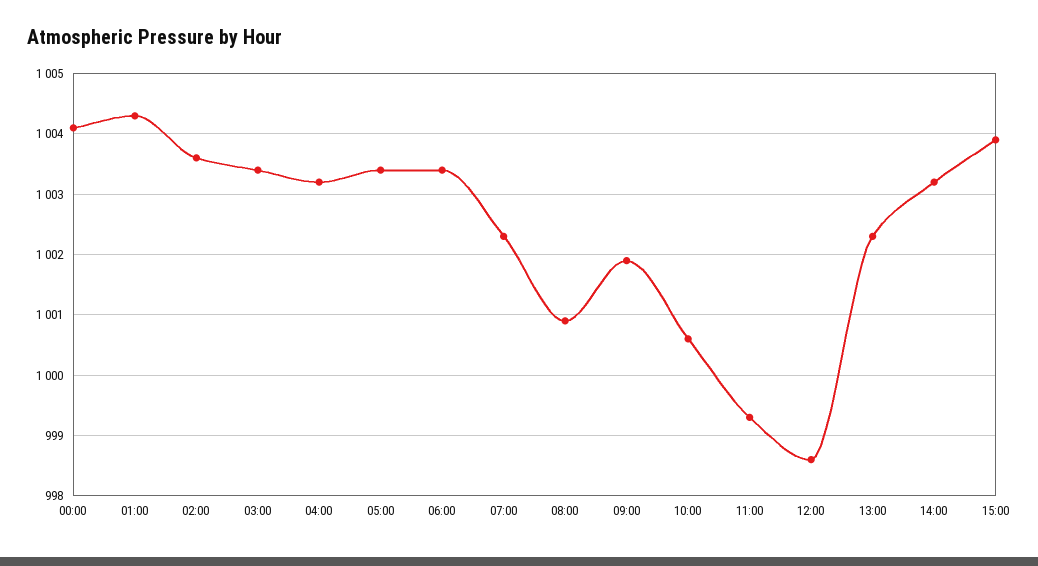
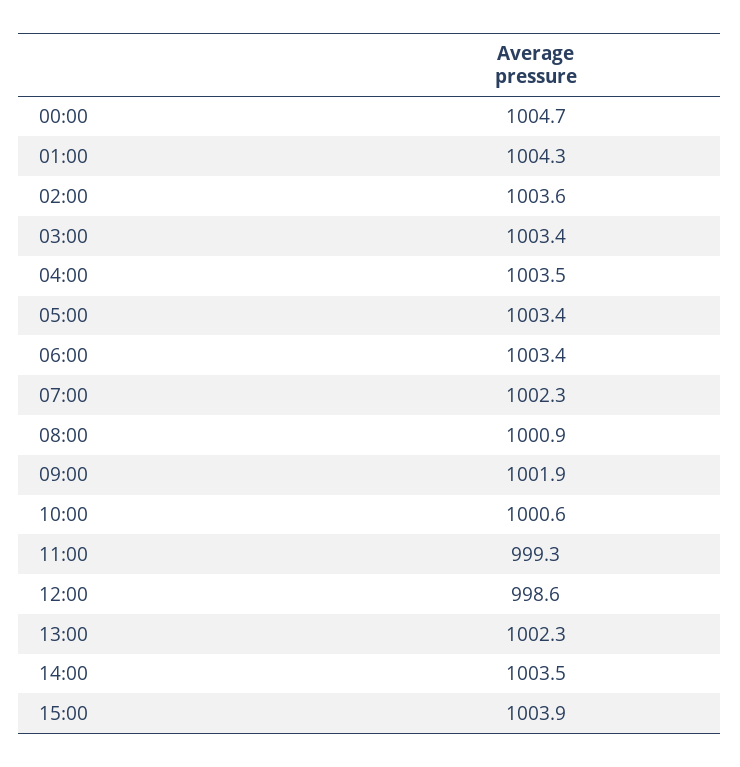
  {
-   "00:00": 1004.1,
+   "00:00": 1004.7,
    "01:00": 1004.3,
    "02:00": 1003.6,
    "03:00": 1003.4,
-   "04:00": 1003.2,
+   "04:00": 1003.5,
    "05:00": 1003.4,
    "06:00": 1003.4,
    "07:00": 1002.3,
    "08:00": 1000.9,
    "09:00": 1001.9,
    "10:00": 1000.6,
    "11:00": 999.3,
    "12:00": 998.6,
    "13:00": 1002.3,
-   "14:00": 1003.2,
+   "14:00": 1003.5,
    "15:00": 1003.9
  }

